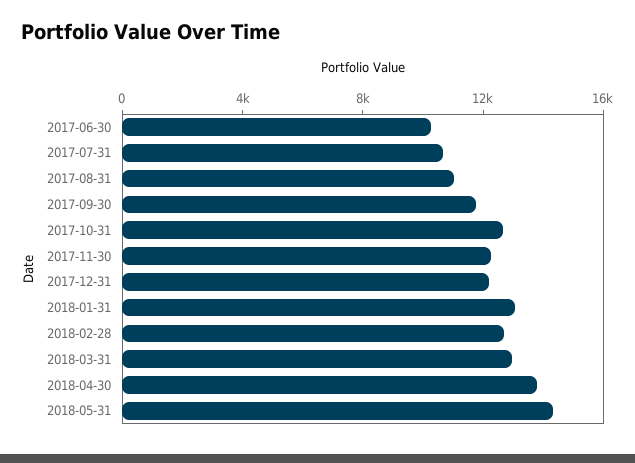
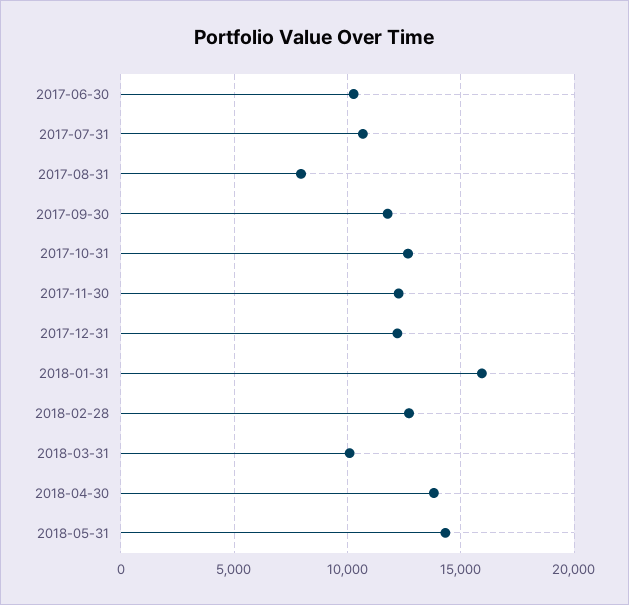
  {
    "2017-06-30": 10500,
    "2017-07-31": 10500,
-   "2017-08-31": 11000,
+   "2017-08-31": 8000,
    "2017-09-30": 12000,
    "2017-10-31": 12500,
    "2017-11-30": 12500,
    "2017-12-31": 12000,
-   "2018-01-31": 13000,
+   "2018-01-31": 16000,
    "2018-02-28": 12500,
-   "2018-03-31": 13000,
+   "2018-03-31": 10000,
    "2018-04-30": 14000,
    "2018-05-31": 14500
  }

